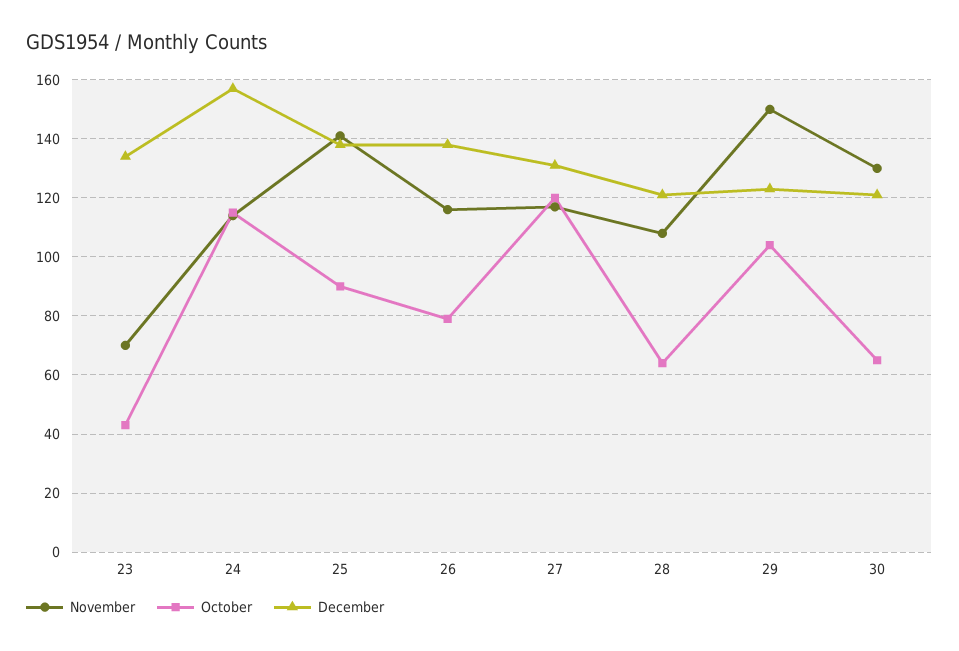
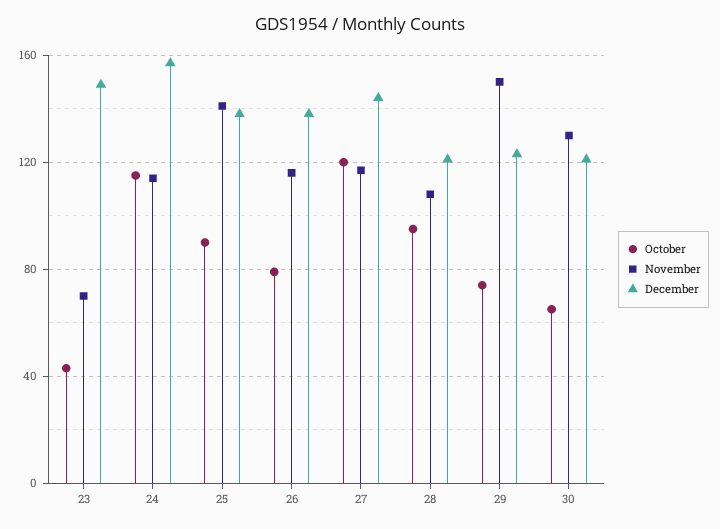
  {
    "November": {
      "23": 70,
      "24": 115,
      "25": 140,
      "26": 115,
      "27": 115,
      "28": 110,
      "29": 150,
      "30": 130
    },
    "October": {
      "23": 45,
      "24": 115,
      "25": 90,
      "26": 80,
      "27": 120,
-     "28": 65,
+     "28": 95,
-     "29": 105,
+     "29": 75,
      "30": 65
    },
    "December": {
-     "23": 135,
+     "23": 150,
      "24": 155,
      "25": 140,
      "26": 140,
-     "27": 130,
+     "27": 145,
      "28": 120,
      "29": 125,
      "30": 120
    }
  }

